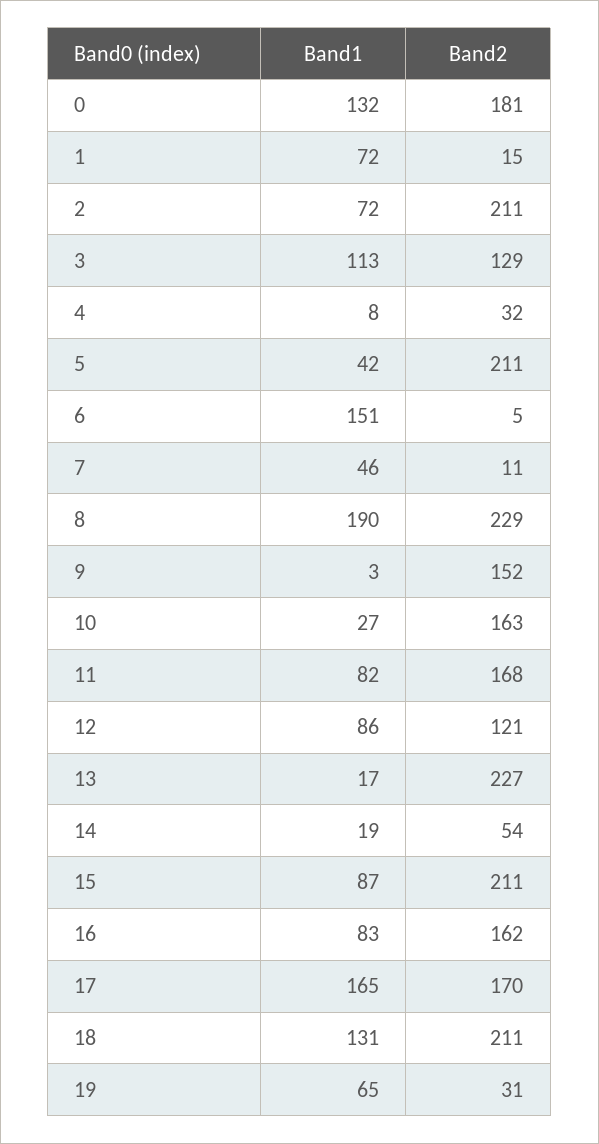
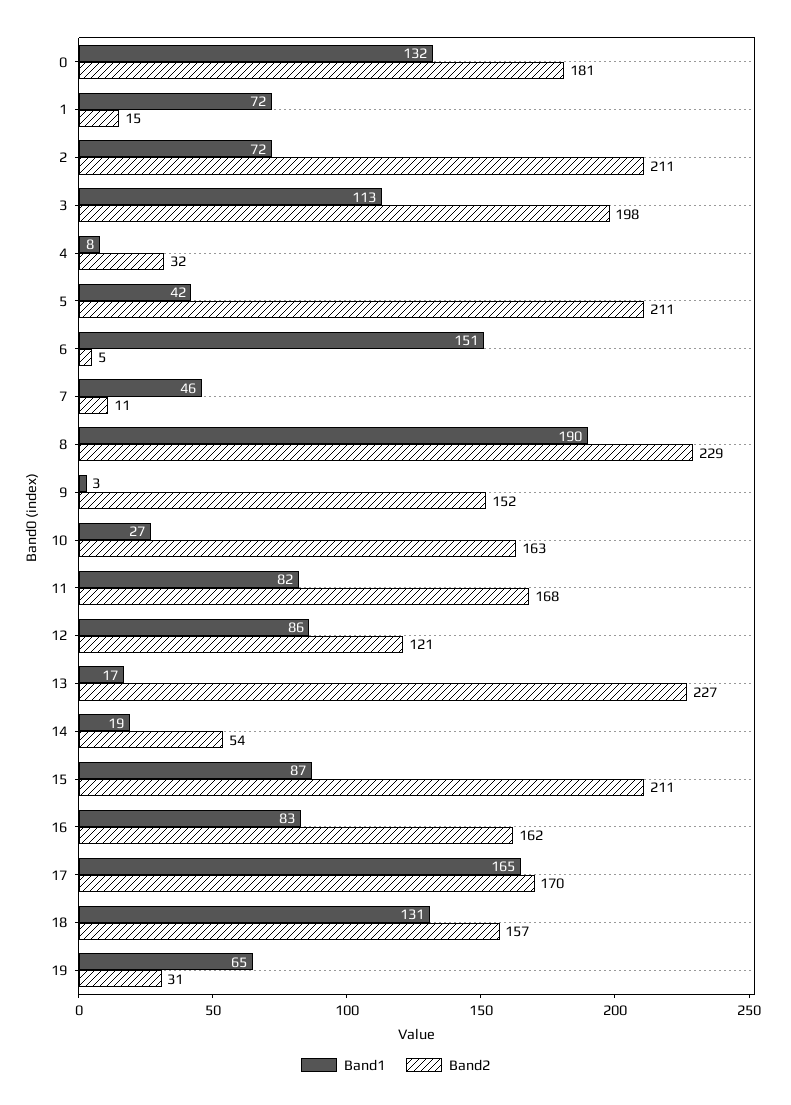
  {
    "Band1": {
      "0": 132,
      "1": 72,
      "2": 72,
      "3": 113,
      "4": 8,
      "5": 42,
      "6": 151,
      "7": 46,
      "8": 190,
      "9": 3,
      "10": 27,
      "11": 82,
      "12": 86,
      "13": 17,
      "14": 19,
      "15": 87,
      "16": 83,
      "17": 165,
      "18": 131,
      "19": 65
    },
    "Band2": {
      "0": 181,
      "1": 15,
      "2": 211,
-     "3": 129,
+     "3": 198,
      "4": 32,
      "5": 211,
      "6": 5,
      "7": 11,
      "8": 229,
      "9": 152,
      "10": 163,
      "11": 168,
      "12": 121,
      "13": 227,
      "14": 54,
      "15": 211,
      "16": 162,
      "17": 170,
-     "18": 211,
+     "18": 157,
      "19": 31
    }
  }

